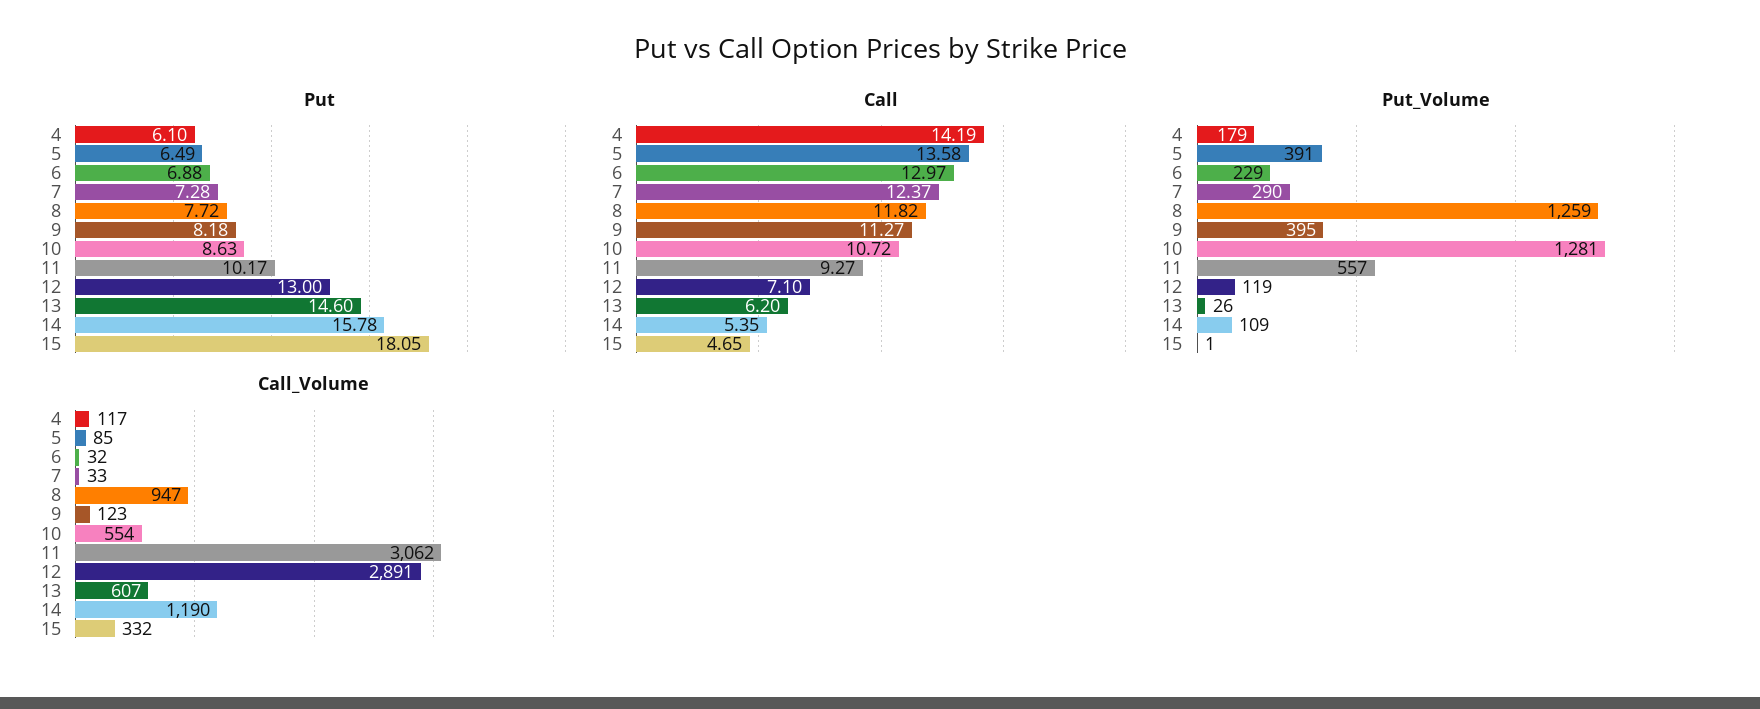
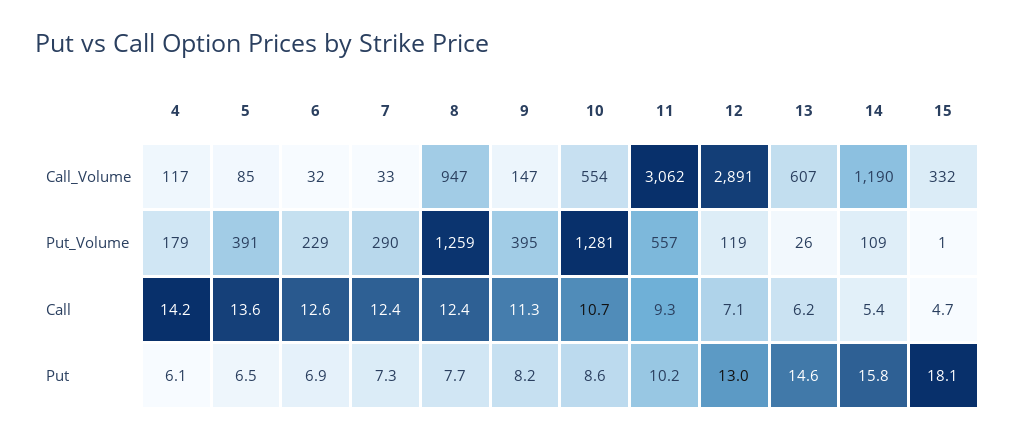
  {
    "Put": {
      "4": 6.1,
      "5": 6.49,
      "6": 6.88,
      "7": 7.28,
      "8": 7.72,
      "9": 8.18,
      "10": 8.63,
      "11": 10.17,
      "12": 13,
      "13": 14.6,
      "14": 15.78,
      "15": 18.05
    },
    "Call": {
      "4": 14.19,
      "5": 13.58,
-     "6": 12.97,
+     "6": 12.6,
      "7": 12.37,
-     "8": 11.82,
+     "8": 12.4,
      "9": 11.27,
      "10": 10.72,
      "11": 9.27,
      "12": 7.1,
      "13": 6.2,
      "14": 5.35,
      "15": 4.65
    },
    "Put_Volume": {
      "4": 179,
      "5": 391,
      "6": 229,
      "7": 290,
      "8": 1259,
      "9": 395,
      "10": 1281,
      "11": 557,
      "12": 119,
      "13": 26,
      "14": 109,
      "15": 1
    },
    "Call_Volume": {
      "4": 117,
      "5": 85,
      "6": 32,
      "7": 33,
      "8": 947,
-     "9": 123,
+     "9": 147,
      "10": 554,
      "11": 3062,
      "12": 2891,
      "13": 607,
      "14": 1190,
      "15": 332
    }
  }

